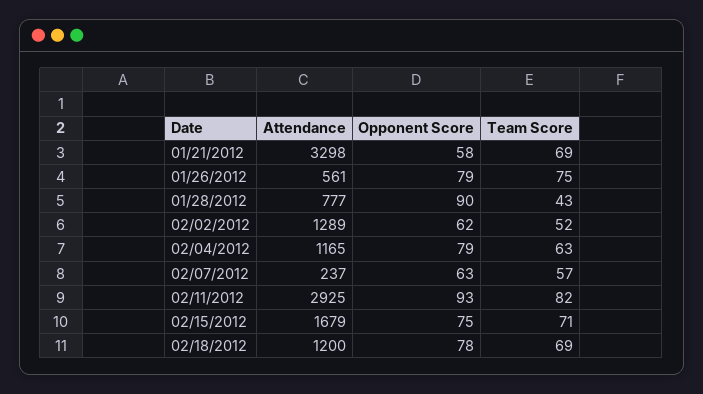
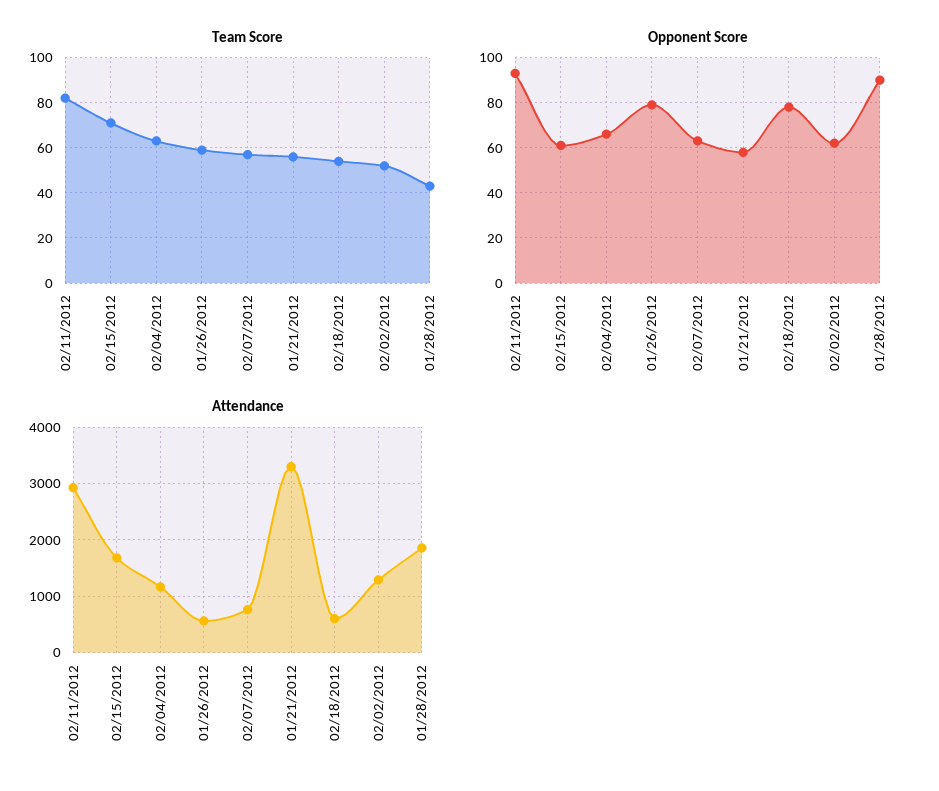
  {
    "Attendance": {
      "01/21/2012": 3298,
      "01/26/2012": 561,
-     "01/28/2012": 777,
+     "01/28/2012": 1800,
      "02/02/2012": 1289,
      "02/04/2012": 1165,
-     "02/07/2012": 237,
+     "02/07/2012": 800,
      "02/11/2012": 2925,
      "02/15/2012": 1679,
-     "02/18/2012": 1200
+     "02/18/2012": 600
    },
    "Opponent Score": {
      "01/21/2012": 58,
      "01/26/2012": 79,
      "01/28/2012": 90,
      "02/02/2012": 62,
-     "02/04/2012": 79,
+     "02/04/2012": 65,
      "02/07/2012": 63,
      "02/11/2012": 93,
-     "02/15/2012": 75,
+     "02/15/2012": 60,
      "02/18/2012": 78
    },
    "Team Score": {
-     "01/21/2012": 69,
+     "01/21/2012": 55,
-     "01/26/2012": 75,
+     "01/26/2012": 60,
      "01/28/2012": 43,
      "02/02/2012": 52,
      "02/04/2012": 63,
      "02/07/2012": 57,
      "02/11/2012": 82,
      "02/15/2012": 71,
-     "02/18/2012": 69
+     "02/18/2012": 55
    }
  }

